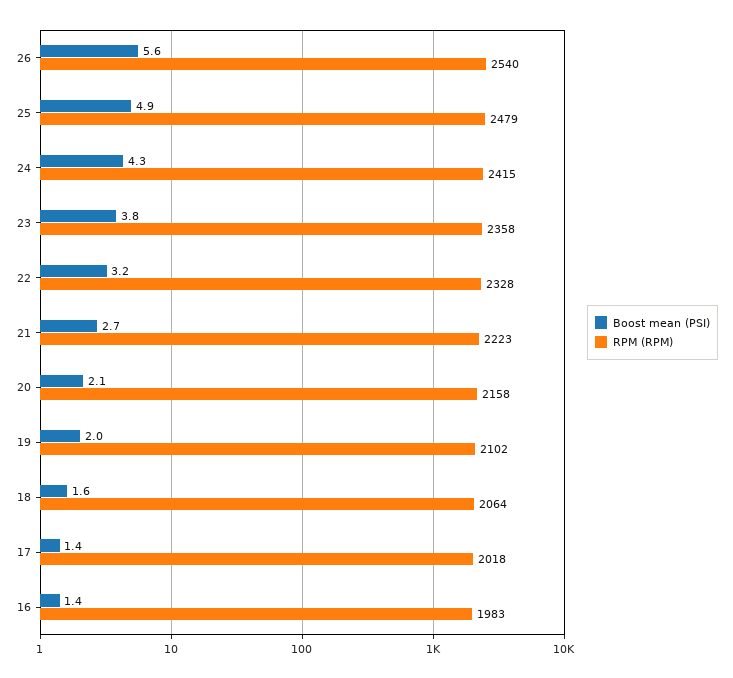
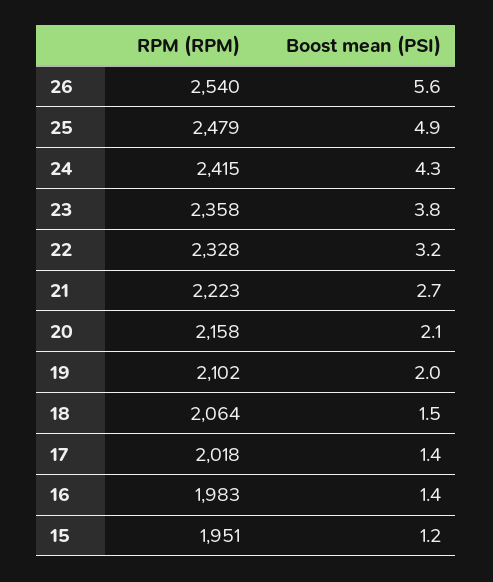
  {
    "Boost mean (PSI)": {
      "26": 5.6,
      "25": 4.9,
      "24": 4.3,
      "23": 3.8,
      "22": 3.2,
      "21": 2.7,
      "20": 2.1,
      "19": 2,
-     "18": 1.6,
+     "18": 1.5,
      "17": 1.4,
-     "16": 1.4
+     "16": 1.4,
+     "15": 1.2
    },
    "RPM (RPM)": {
      "26": 2540,
      "25": 2479,
      "24": 2415,
      "23": 2358,
      "22": 2328,
      "21": 2223,
      "20": 2158,
      "19": 2102,
      "18": 2064,
      "17": 2018,
-     "16": 1983
+     "16": 1983,
+     "15": 1951
    }
  }

